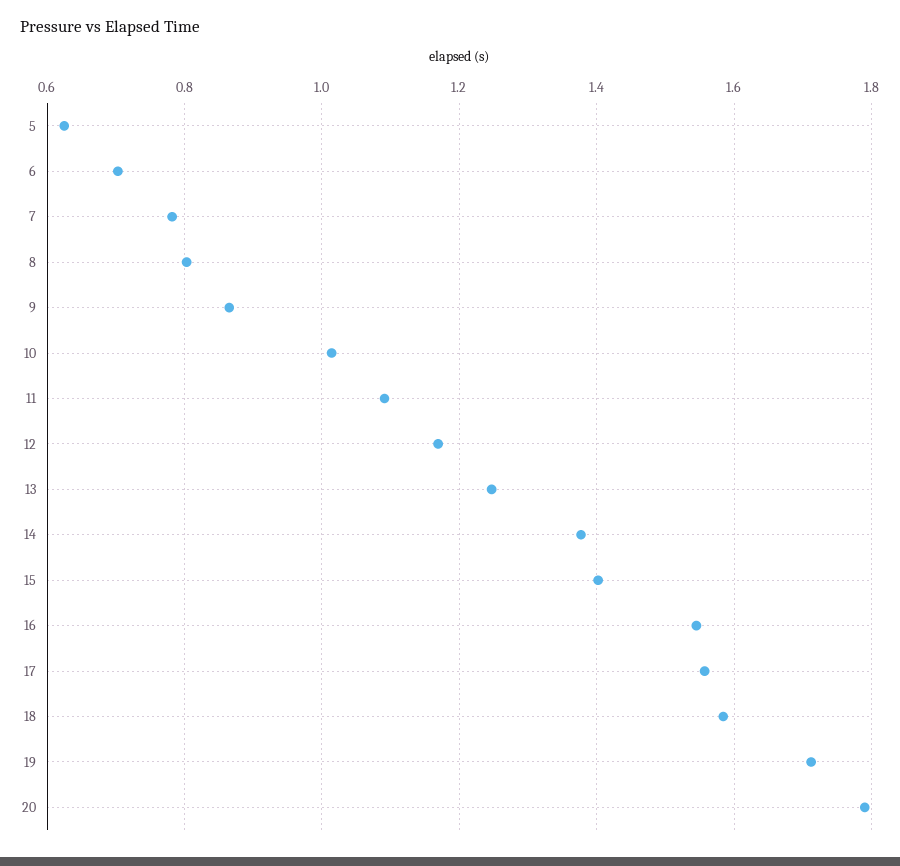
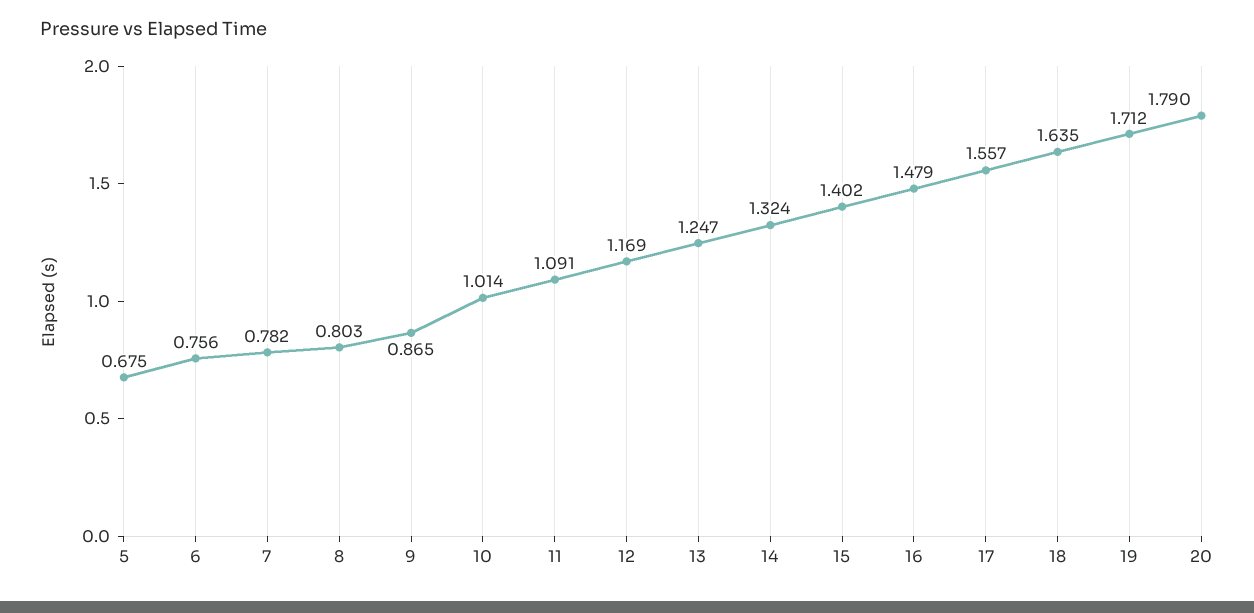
  {
-   "5": 0.62,
+   "5": 0.675,
-   "6": 0.7,
+   "6": 0.756,
    "7": 0.782,
    "8": 0.803,
    "9": 0.865,
    "10": 1.014,
    "11": 1.091,
    "12": 1.169,
    "13": 1.247,
-   "14": 1.38,
+   "14": 1.324,
    "15": 1.402,
-   "16": 1.54,
+   "16": 1.479,
    "17": 1.557,
-   "18": 1.58,
+   "18": 1.635,
    "19": 1.712,
    "20": 1.79
  }

